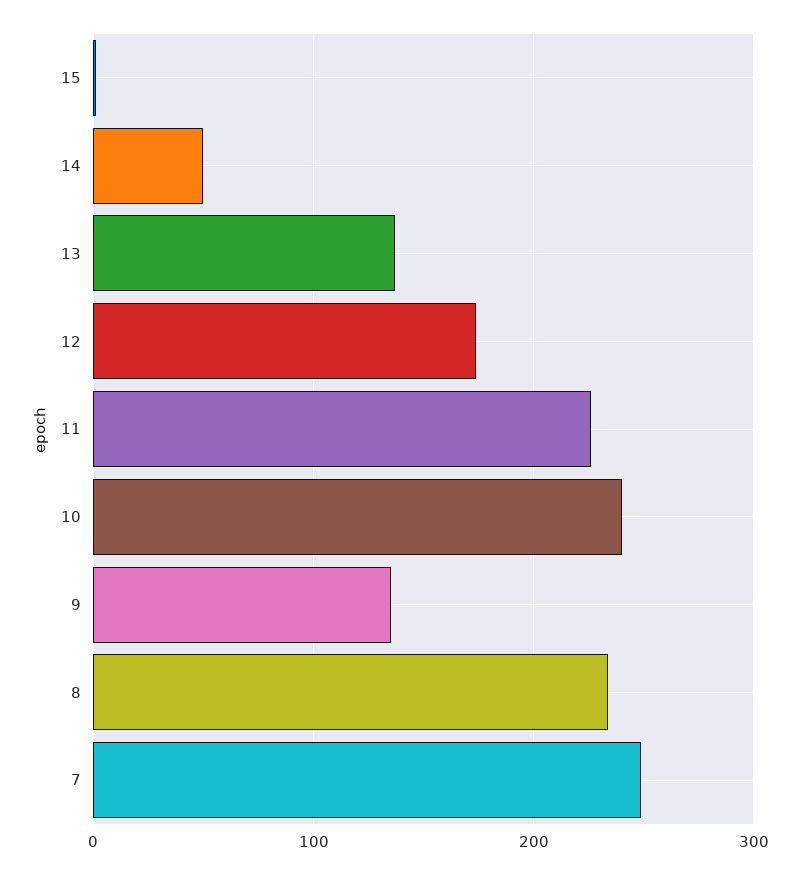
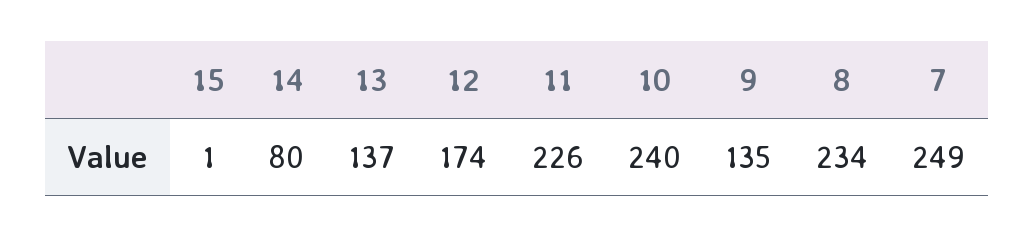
  {
    "15": 1,
-   "14": 50,
+   "14": 80,
    "13": 137,
    "12": 174,
    "11": 226,
    "10": 240,
    "9": 135,
    "8": 234,
    "7": 249
  }

